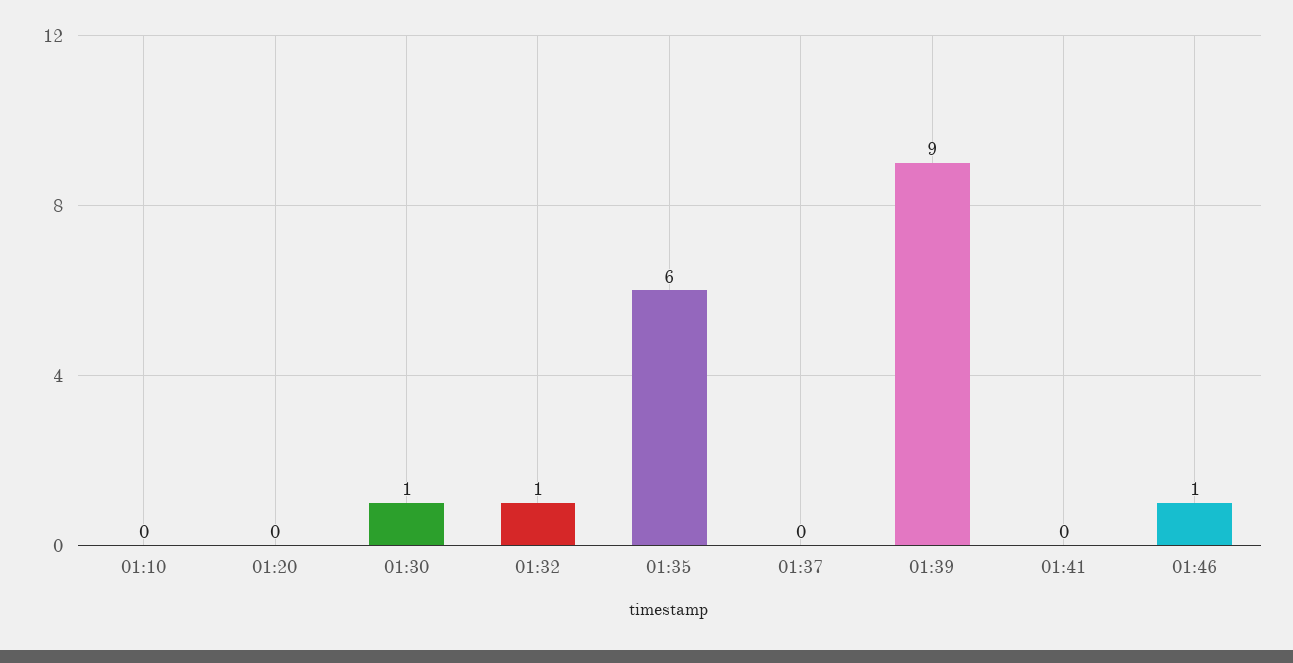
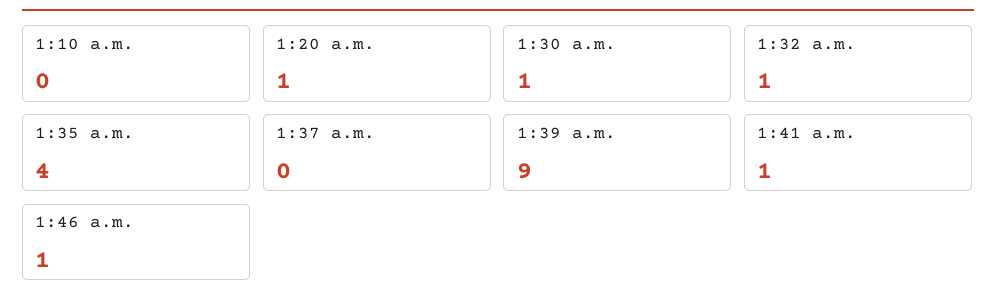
  {
    "01:10": 0,
-   "01:20": 0,
+   "01:20": 1,
    "01:30": 1,
    "01:32": 1,
-   "01:35": 6,
+   "01:35": 4,
    "01:37": 0,
    "01:39": 9,
-   "01:41": 0,
+   "01:41": 1,
    "01:46": 1
  }

